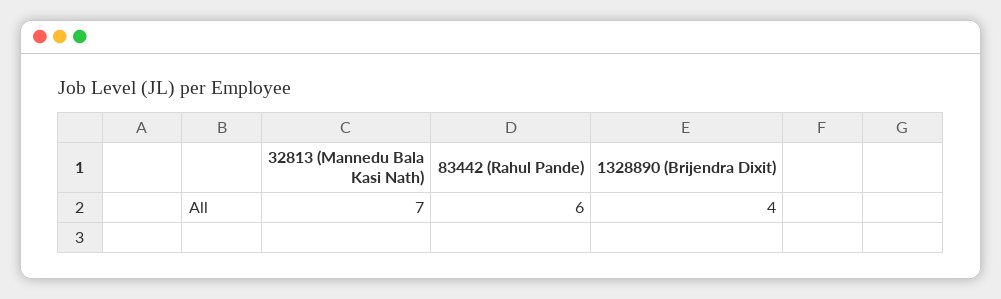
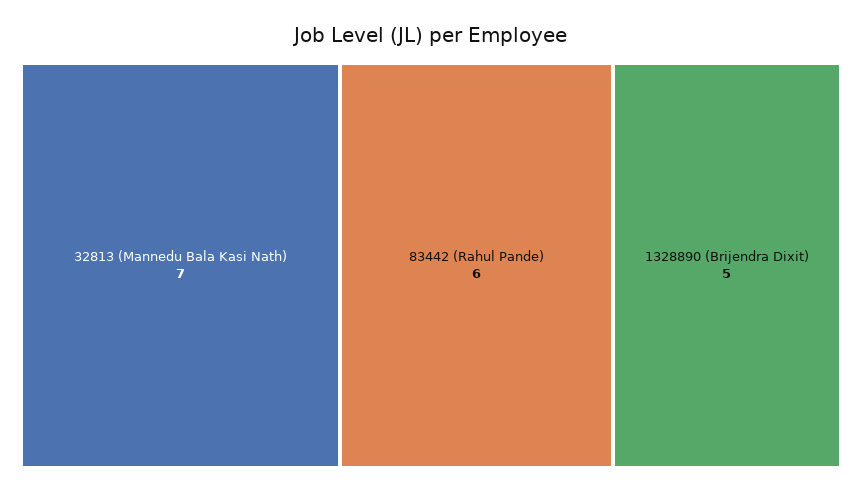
  {
    "32813 (Mannedu Bala Kasi Nath)": 7,
    "83442 (Rahul Pande)": 6,
-   "1328890 (Brijendra Dixit)": 4
+   "1328890 (Brijendra Dixit)": 5
  }

